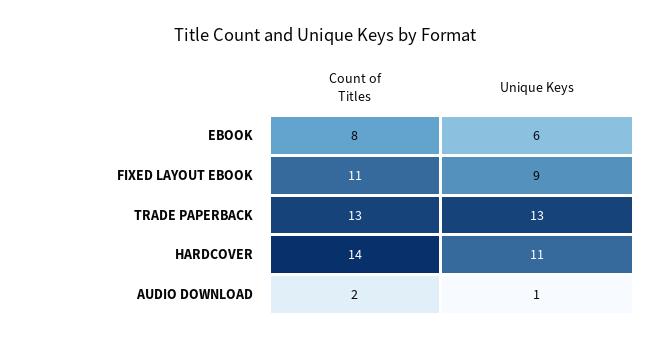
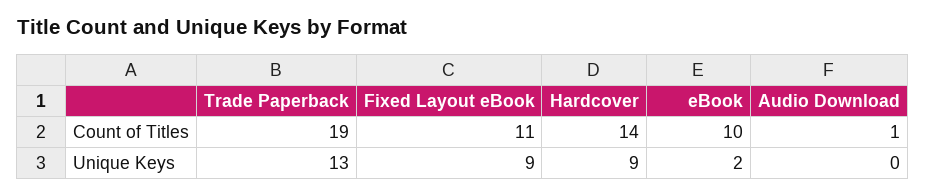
  {
    "Count of Titles": {
-     "EBOOK": 8,
+     "EBOOK": 10,
      "FIXED LAYOUT EBOOK": 11,
-     "TRADE PAPERBACK": 13,
+     "TRADE PAPERBACK": 19,
      "HARDCOVER": 14,
-     "AUDIO DOWNLOAD": 2
+     "AUDIO DOWNLOAD": 1
    },
    "Unique Keys": {
-     "EBOOK": 6,
+     "EBOOK": 2,
      "FIXED LAYOUT EBOOK": 9,
      "TRADE PAPERBACK": 13,
-     "HARDCOVER": 11,
+     "HARDCOVER": 9,
-     "AUDIO DOWNLOAD": 1
+     "AUDIO DOWNLOAD": 0
    }
  }

